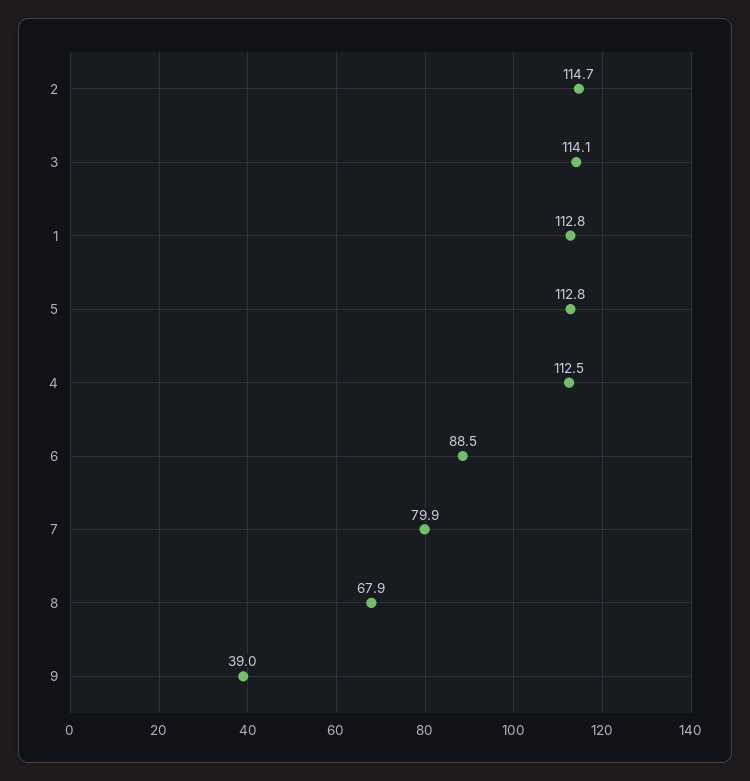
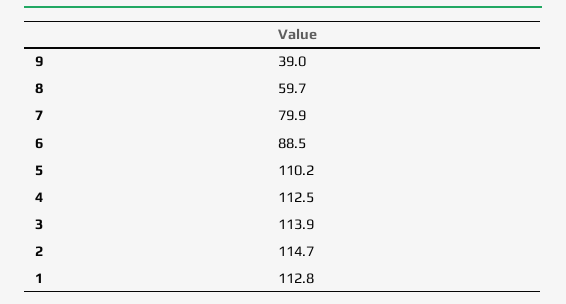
  {
    "2": 114.7,
-   "3": 114.1,
+   "3": 113.9,
    "1": 112.8,
-   "5": 112.8,
+   "5": 110.2,
    "4": 112.5,
    "6": 88.5,
    "7": 79.9,
-   "8": 67.9,
+   "8": 59.7,
    "9": 39
  }

